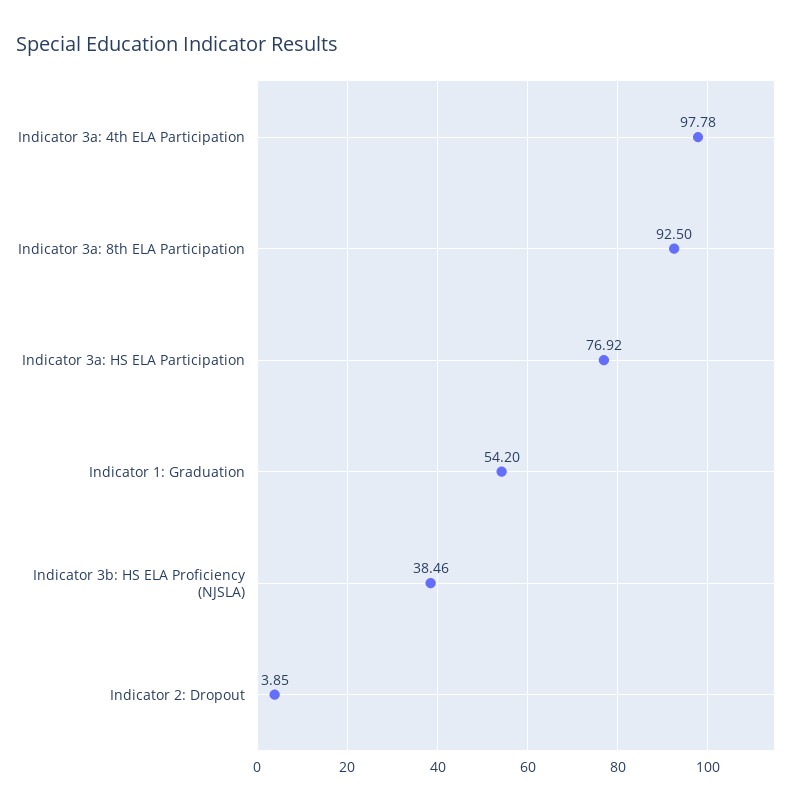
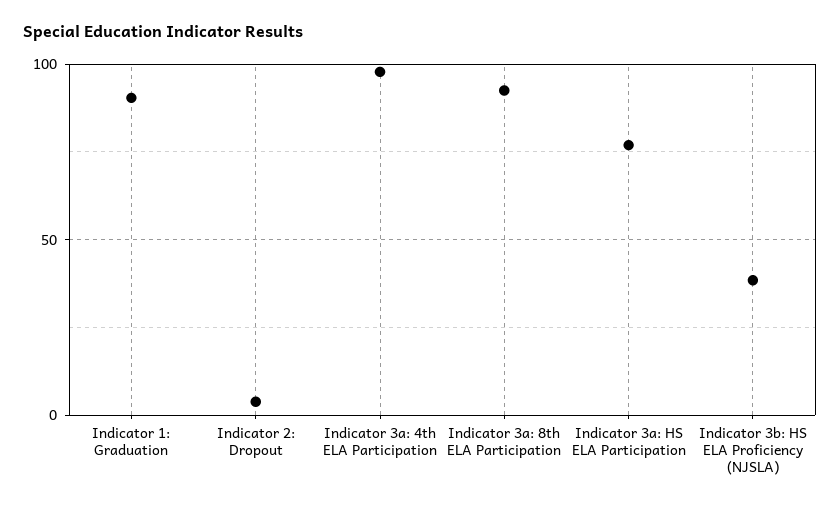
  {
    "Indicator 3a: 4th ELA Participation": 97.78,
    "Indicator 3a: 8th ELA Participation": 92.5,
    "Indicator 3a: HS ELA Participation": 76.92,
-   "Indicator 1: Graduation": 54.2,
+   "Indicator 1: Graduation": 90,
    "Indicator 3b: HS ELA Proficiency (NJSLA)": 38.46,
    "Indicator 2: Dropout": 3.85
  }

